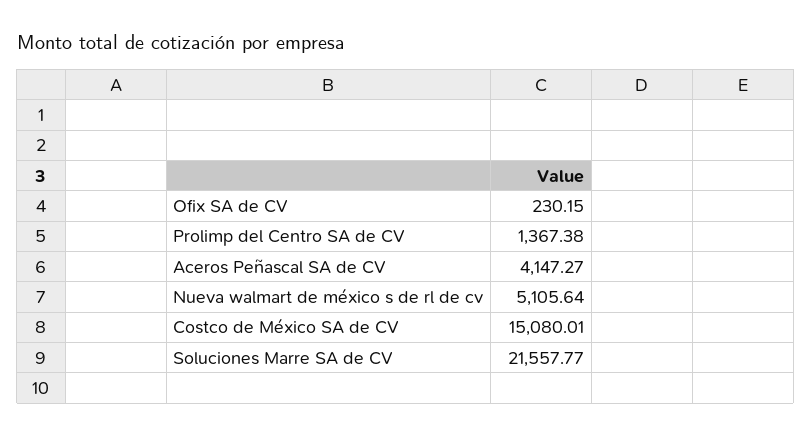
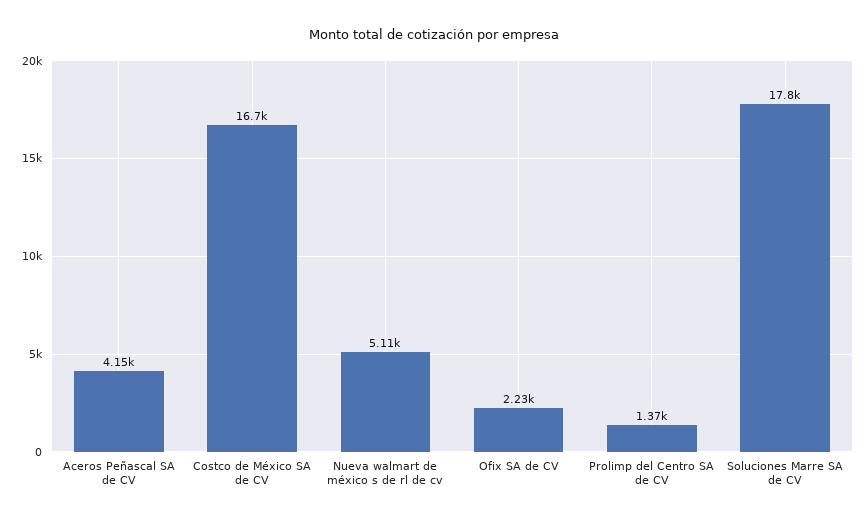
  {
-   "Ofix SA de CV": 230.15,
+   "Ofix SA de CV": 2230,
    "Prolimp del Centro SA de CV": 1367.38,
    "Aceros Peñascal SA de CV": 4147.27,
    "Nueva walmart de méxico s de rl de cv": 5105.64,
-   "Costco de México SA de CV": 15080.01,
+   "Costco de México SA de CV": 16700,
-   "Soluciones Marre SA de CV": 21557.77
+   "Soluciones Marre SA de CV": 17800
  }

